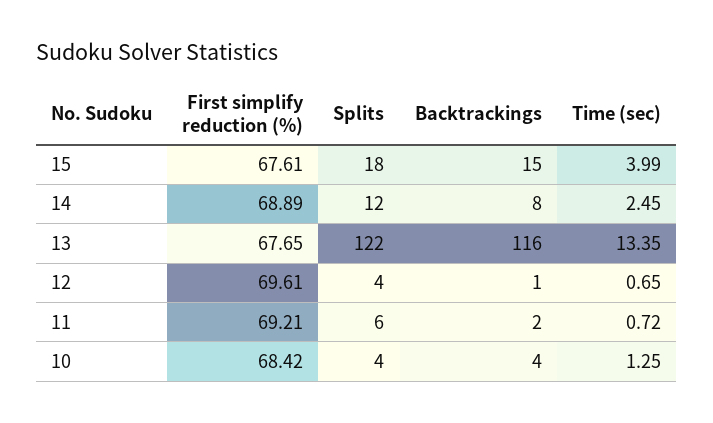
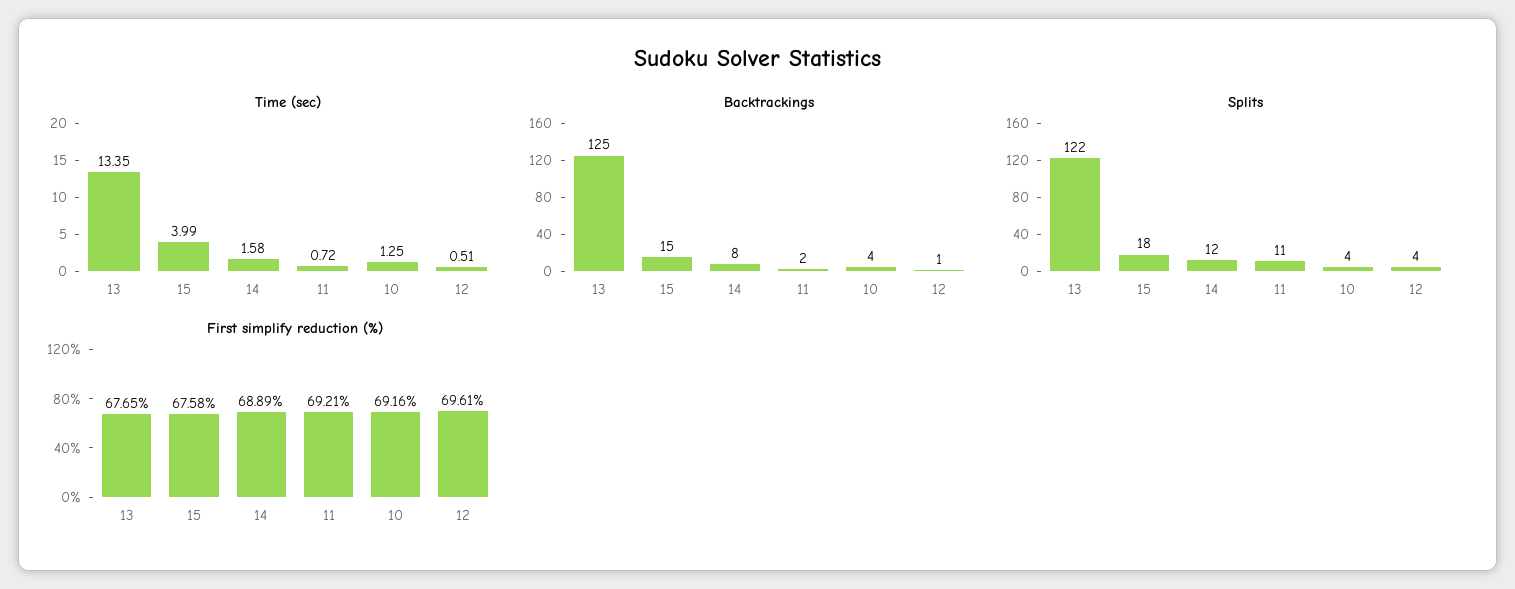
  {
    "First simplify reduction (%)": {
-     "15": 67.61,
+     "15": 67.58,
      "14": 68.89,
      "13": 67.65,
      "12": 69.61,
      "11": 69.21,
-     "10": 68.42
+     "10": 69.16
    },
    "Splits": {
      "15": 18,
      "14": 12,
      "13": 122,
      "12": 4,
-     "11": 6,
+     "11": 11,
      "10": 4
    },
    "Backtrackings": {
      "15": 15,
      "14": 8,
-     "13": 116,
+     "13": 125,
      "12": 1,
      "11": 2,
      "10": 4
    },
    "Time (sec)": {
      "15": 3.99,
-     "14": 2.45,
+     "14": 1.58,
      "13": 13.35,
-     "12": 0.65,
+     "12": 0.51,
      "11": 0.72,
      "10": 1.25
    }
  }

